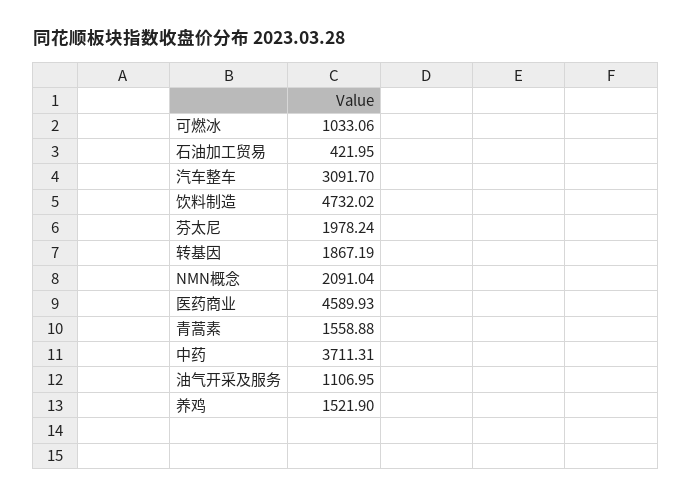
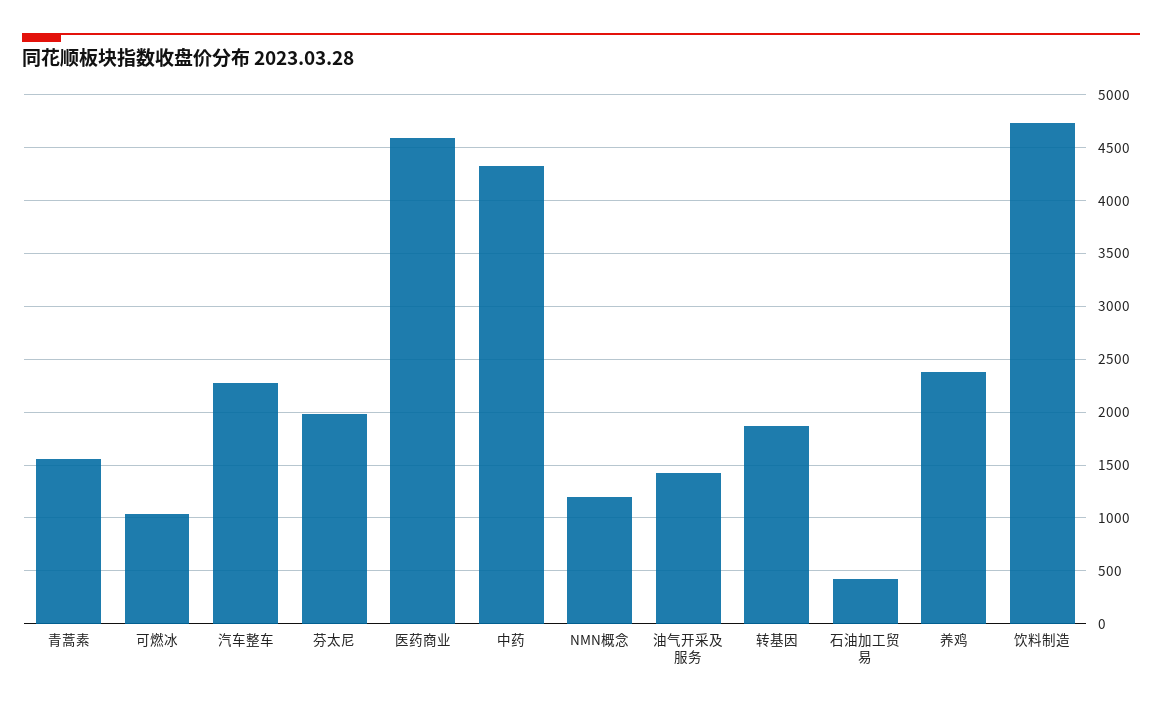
  {
    "可燃冰": 1033.06,
    "石油加工贸易": 421.95,
-   "汽车整车": 3091.7,
+   "汽车整车": 2300,
    "饮料制造": 4732.02,
    "芬太尼": 1978.24,
    "转基因": 1867.19,
-   "NMN概念": 2091.04,
+   "NMN概念": 1200,
    "医药商业": 4589.93,
    "青蒿素": 1558.88,
-   "中药": 3711.31,
+   "中药": 4300,
-   "油气开采及服务": 1106.95,
+   "油气开采及服务": 1400,
-   "养鸡": 1521.9
+   "养鸡": 2400
  }

